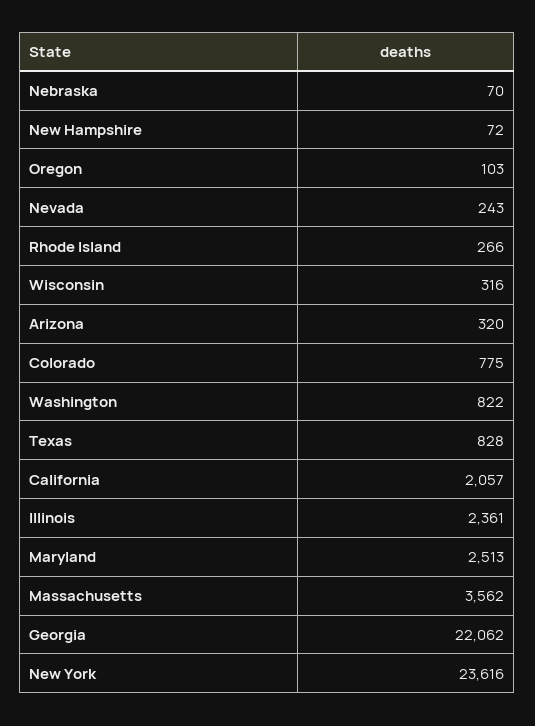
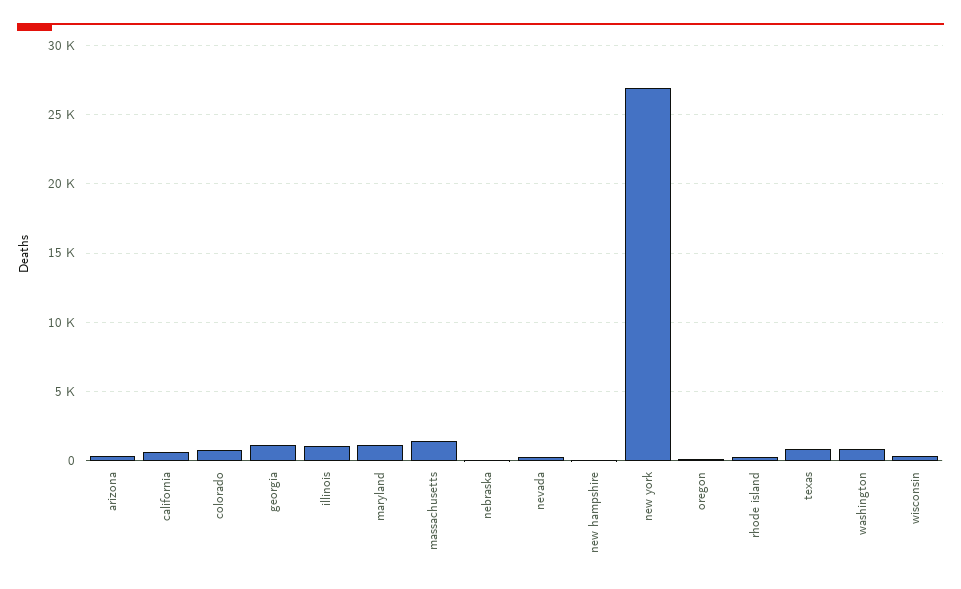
  {
    "Nebraska": 70,
    "New Hampshire": 72,
    "Oregon": 103,
    "Nevada": 243,
    "Rhode Island": 266,
    "Wisconsin": 316,
    "Arizona": 320,
    "Colorado": 775,
    "Washington": 822,
    "Texas": 828,
-   "California": 2057,
+   "California": 500,
-   "Illinois": 2361,
+   "Illinois": 1000,
-   "Maryland": 2513,
+   "Maryland": 1000,
-   "Massachusetts": 3562,
+   "Massachusetts": 1500,
-   "Georgia": 22062,
+   "Georgia": 1000,
-   "New York": 23616
+   "New York": 27000
  }

